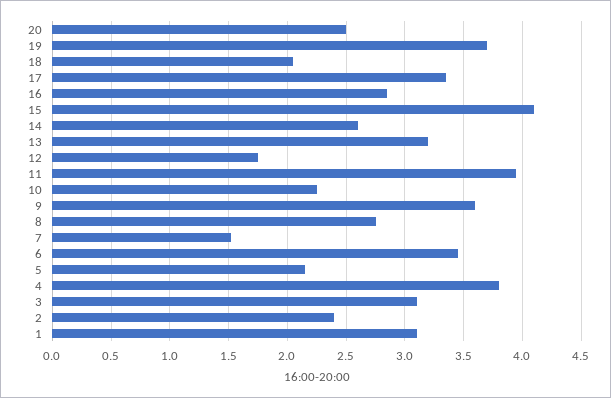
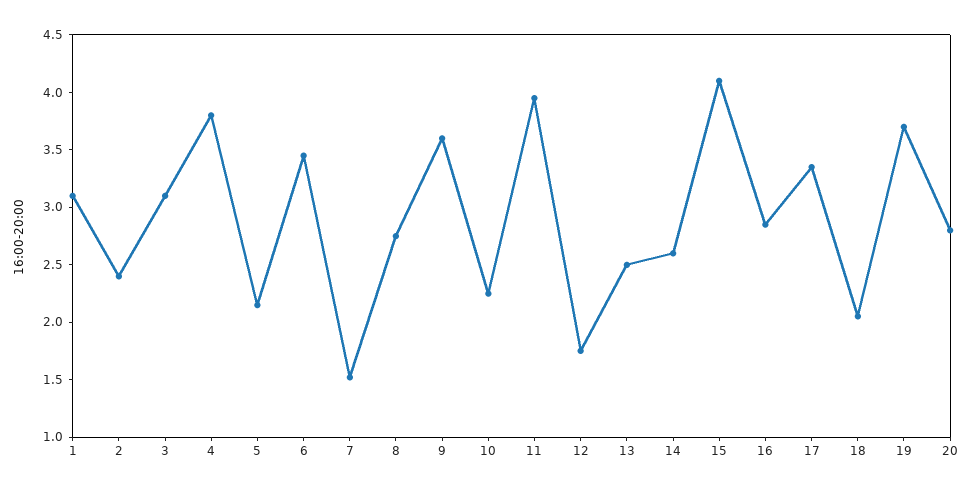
  {
-   "20": 2.5,
+   "20": 2.8,
    "19": 3.7,
    "18": 2.1,
    "17": 3.4,
    "16": 2.9,
    "15": 4.1,
    "14": 2.6,
-   "13": 3.2,
+   "13": 2.5,
    "12": 1.8,
    "11": 4,
    "10": 2.3,
    "9": 3.6,
    "8": 2.8,
    "7": 1.5,
    "6": 3.5,
    "5": 2.2,
    "4": 3.8,
    "3": 3.1,
    "2": 2.4,
    "1": 3.1
  }

